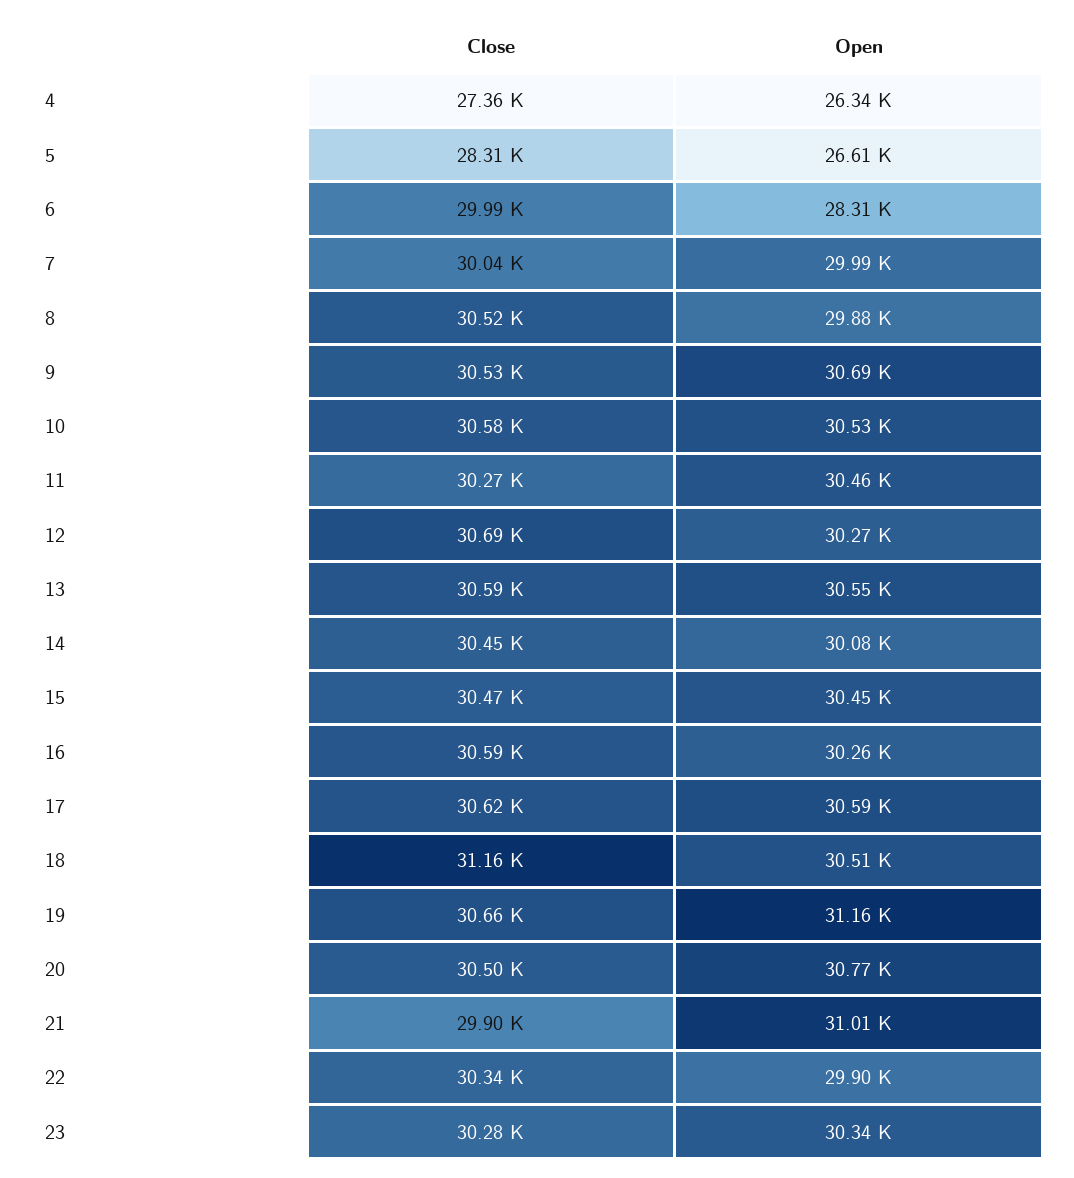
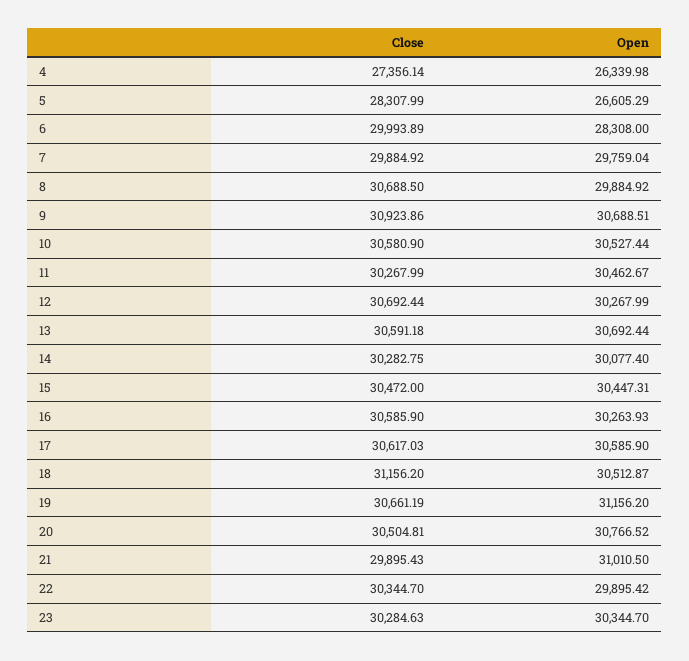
  {
    "Close": {
      "4": 27356.14,
      "5": 28307.99,
      "6": 29993.89,
-     "7": 30040,
+     "7": 29884.92,
-     "8": 30520,
+     "8": 30688.5,
-     "9": 30530,
+     "9": 30923.86,
      "10": 30580.9,
      "11": 30267.99,
      "12": 30692.44,
      "13": 30591.18,
-     "14": 30450,
+     "14": 30282.75,
      "15": 30472,
      "16": 30585.9,
      "17": 30617.03,
      "18": 31156.2,
      "19": 30661.19,
      "20": 30504.81,
      "21": 29895.43,
      "22": 30344.7,
      "23": 30284.63
    },
    "Open": {
      "4": 26339.98,
      "5": 26605.29,
      "6": 28308,
-     "7": 29990,
+     "7": 29759.04,
      "8": 29884.92,
      "9": 30688.51,
      "10": 30527.44,
      "11": 30462.67,
      "12": 30267.99,
-     "13": 30550,
+     "13": 30692.44,
      "14": 30077.4,
      "15": 30447.31,
      "16": 30263.93,
      "17": 30585.9,
      "18": 30512.87,
      "19": 31156.2,
      "20": 30766.52,
      "21": 31010.5,
      "22": 29895.42,
      "23": 30344.7
    }
  }

